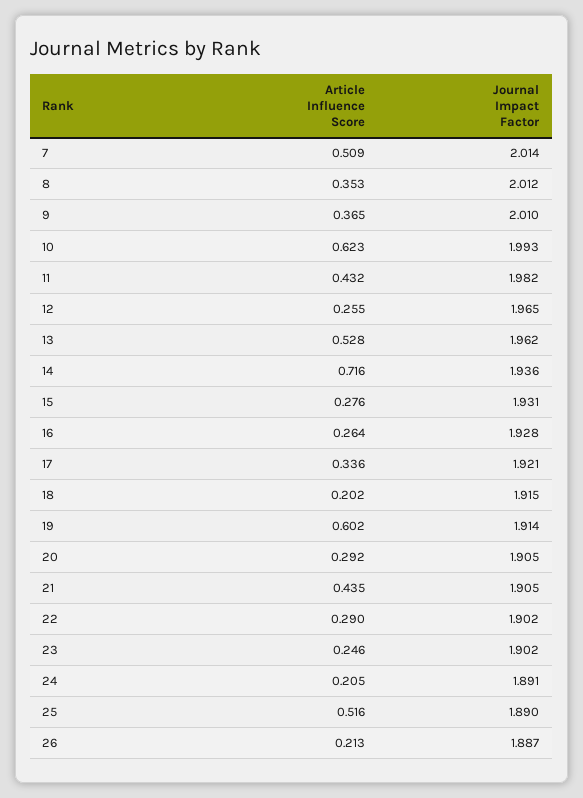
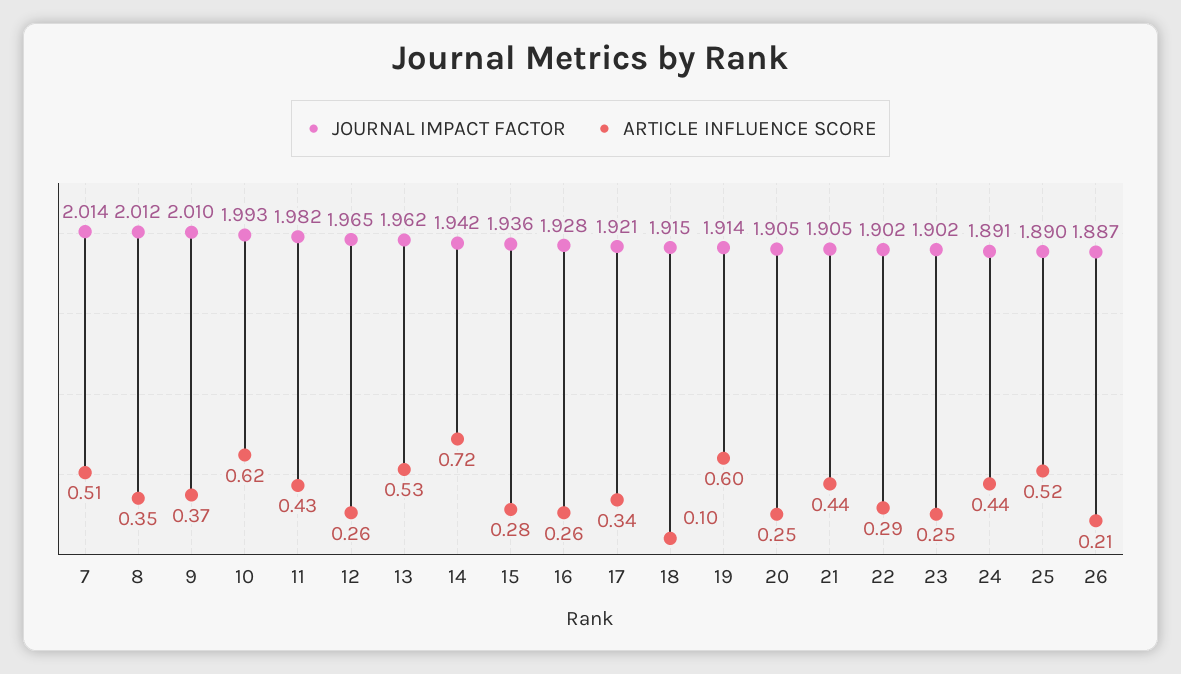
  {
    "Article Influence Score": {
      "7": 0.509,
      "8": 0.353,
      "9": 0.365,
      "10": 0.623,
      "11": 0.432,
      "12": 0.255,
      "13": 0.528,
      "14": 0.716,
      "15": 0.276,
      "16": 0.264,
      "17": 0.336,
-     "18": 0.202,
+     "18": 0.1,
      "19": 0.602,
-     "20": 0.292,
+     "20": 0.25,
      "21": 0.435,
      "22": 0.29,
      "23": 0.246,
-     "24": 0.205,
+     "24": 0.44,
      "25": 0.516,
      "26": 0.213
    },
    "Journal Impact Factor": {
      "7": 2.014,
      "8": 2.012,
      "9": 2.01,
      "10": 1.993,
      "11": 1.982,
      "12": 1.965,
      "13": 1.962,
-     "14": 1.936,
+     "14": 1.942,
-     "15": 1.931,
+     "15": 1.936,
      "16": 1.928,
      "17": 1.921,
      "18": 1.915,
      "19": 1.914,
      "20": 1.905,
      "21": 1.905,
      "22": 1.902,
      "23": 1.902,
      "24": 1.891,
      "25": 1.89,
      "26": 1.887
    }
  }

